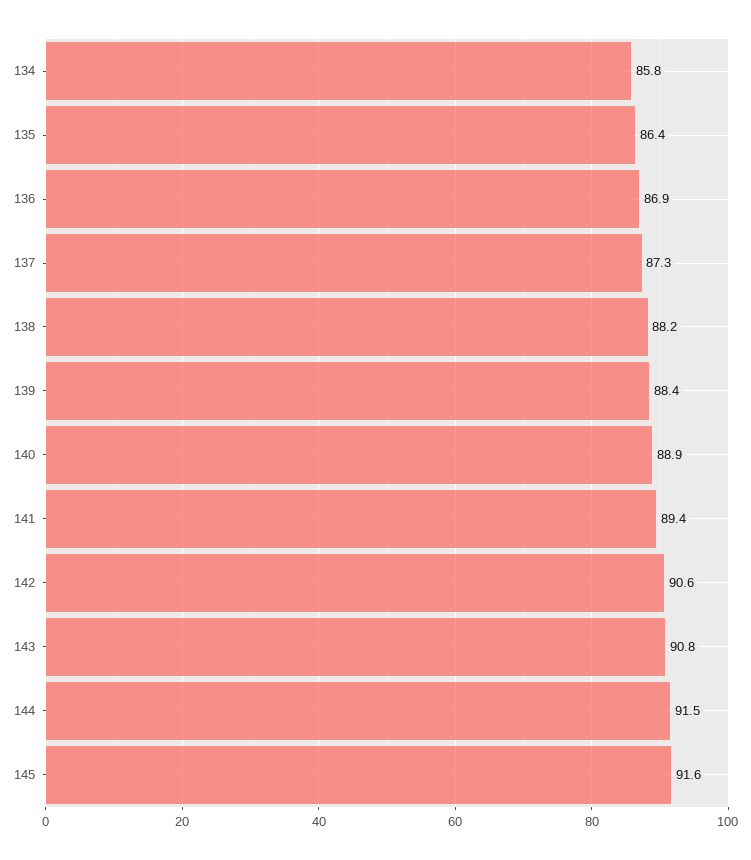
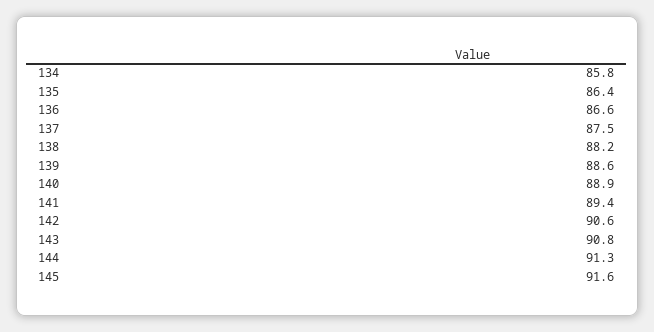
  {
    "134": 85.8,
    "135": 86.4,
-   "136": 86.9,
+   "136": 86.6,
-   "137": 87.3,
+   "137": 87.5,
    "138": 88.2,
-   "139": 88.4,
+   "139": 88.6,
    "140": 88.9,
    "141": 89.4,
    "142": 90.6,
    "143": 90.8,
-   "144": 91.5,
+   "144": 91.3,
    "145": 91.6
  }

